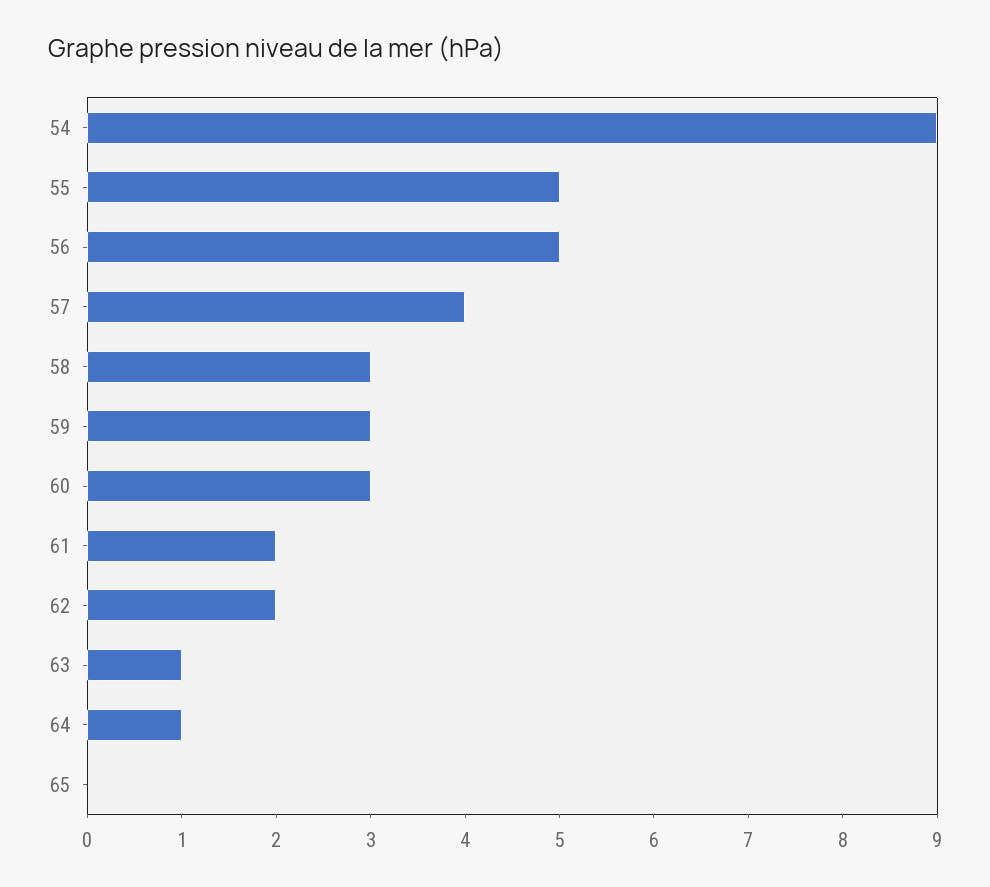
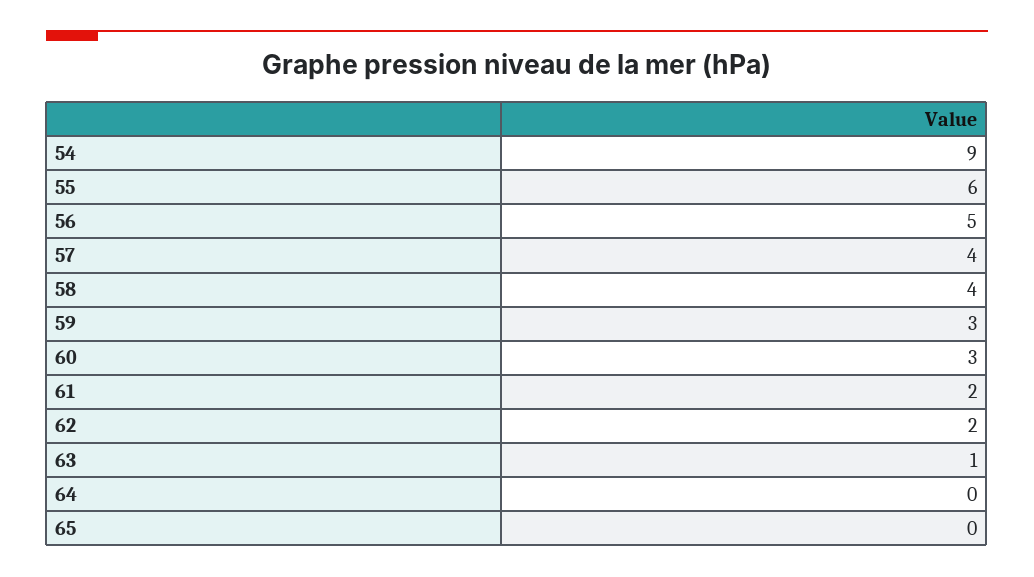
  {
    "54": 9,
-   "55": 5,
+   "55": 6,
    "56": 5,
    "57": 4,
-   "58": 3,
+   "58": 4,
    "59": 3,
    "60": 3,
    "61": 2,
    "62": 2,
    "63": 1,
-   "64": 1,
+   "64": 0,
    "65": 0
  }

